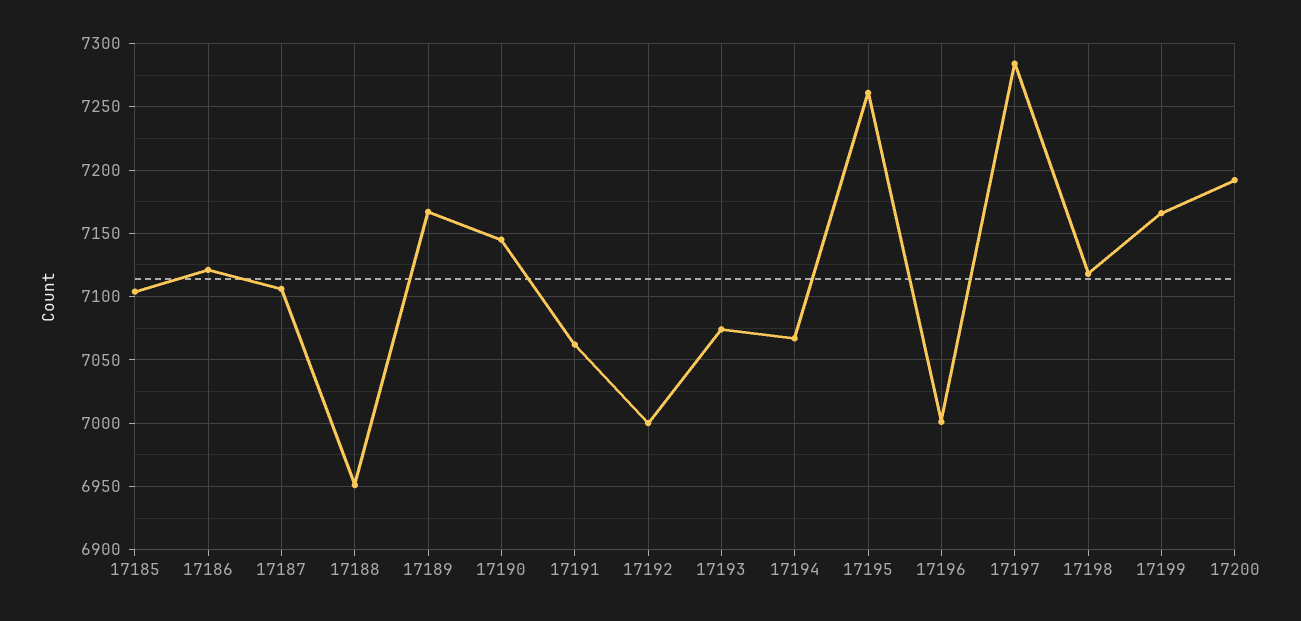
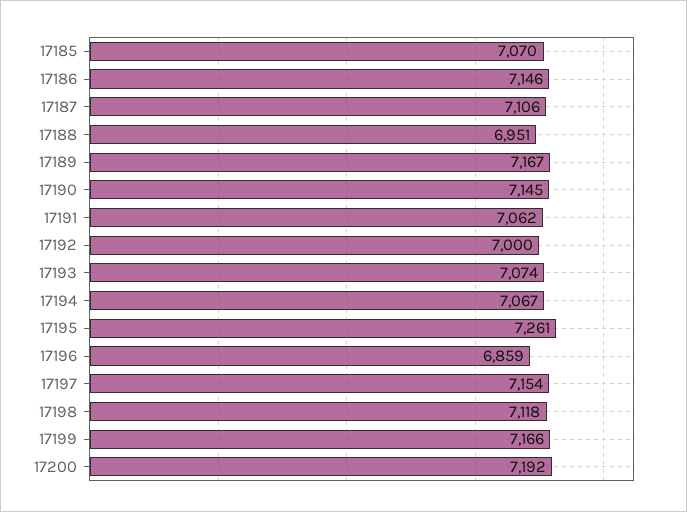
  {
-   "17185": 7105,
+   "17185": 7070,
-   "17186": 7120,
+   "17186": 7146,
    "17187": 7106,
    "17188": 6951,
    "17189": 7167,
    "17190": 7145,
    "17191": 7062,
    "17192": 7000,
    "17193": 7074,
    "17194": 7067,
    "17195": 7261,
-   "17196": 7000,
+   "17196": 6859,
-   "17197": 7285,
+   "17197": 7154,
    "17198": 7118,
    "17199": 7166,
    "17200": 7192
  }

